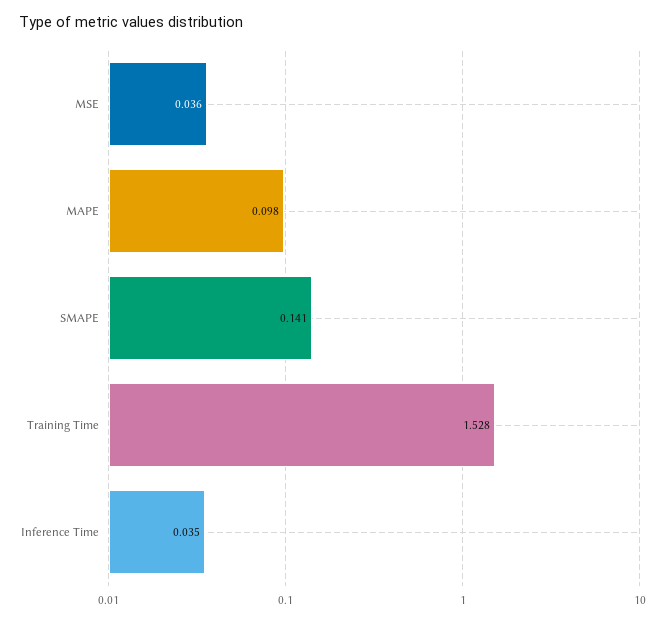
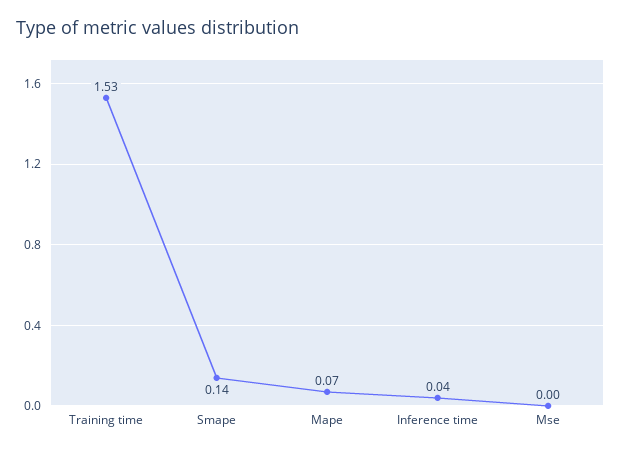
  {
-   "MSE": 0.036,
+   "MSE": 0,
-   "MAPE": 0.098,
+   "MAPE": 0.07,
    "SMAPE": 0.141,
    "Training Time": 1.528,
    "Inference Time": 0.035
  }

